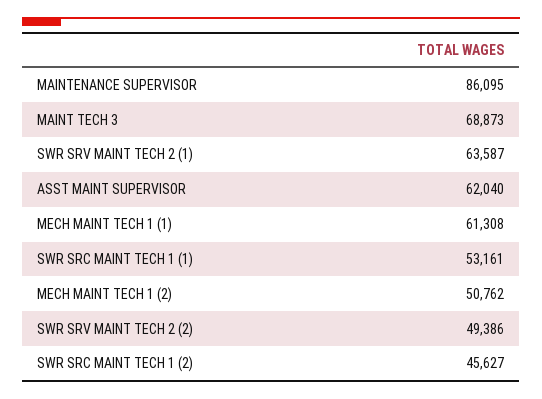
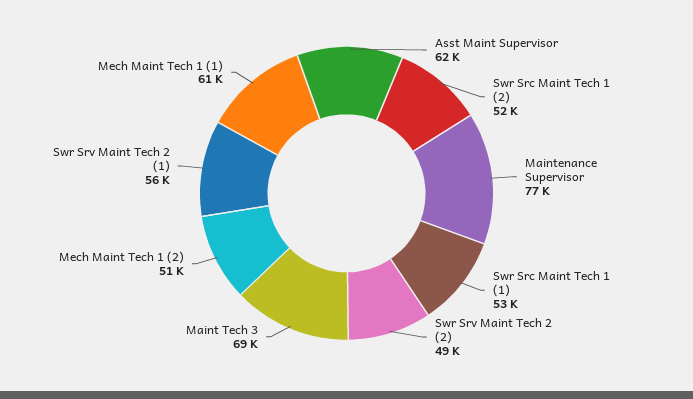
  {
-   "MAINTENANCE SUPERVISOR": 86095,
+   "MAINTENANCE SUPERVISOR": 77000,
    "MAINT TECH 3": 68873,
-   "SWR SRV MAINT TECH 2 (1)": 63587,
+   "SWR SRV MAINT TECH 2 (1)": 56000,
    "ASST MAINT SUPERVISOR": 62040,
    "MECH MAINT TECH 1 (1)": 61308,
    "SWR SRC MAINT TECH 1 (1)": 53161,
    "MECH MAINT TECH 1 (2)": 50762,
    "SWR SRV MAINT TECH 2 (2)": 49386,
-   "SWR SRC MAINT TECH 1 (2)": 45627
+   "SWR SRC MAINT TECH 1 (2)": 52000
  }

